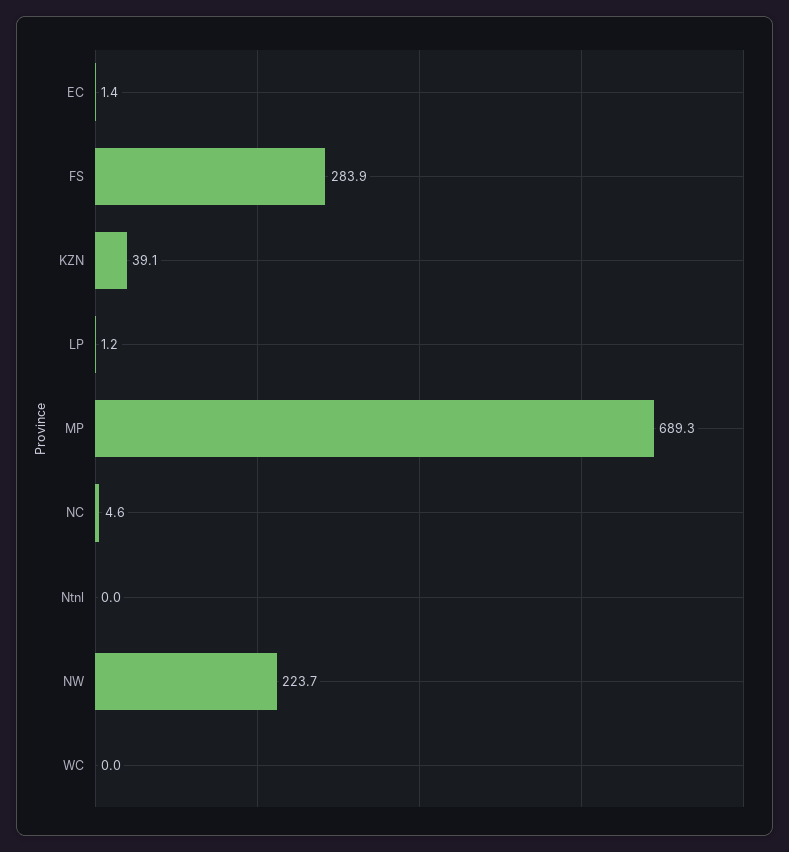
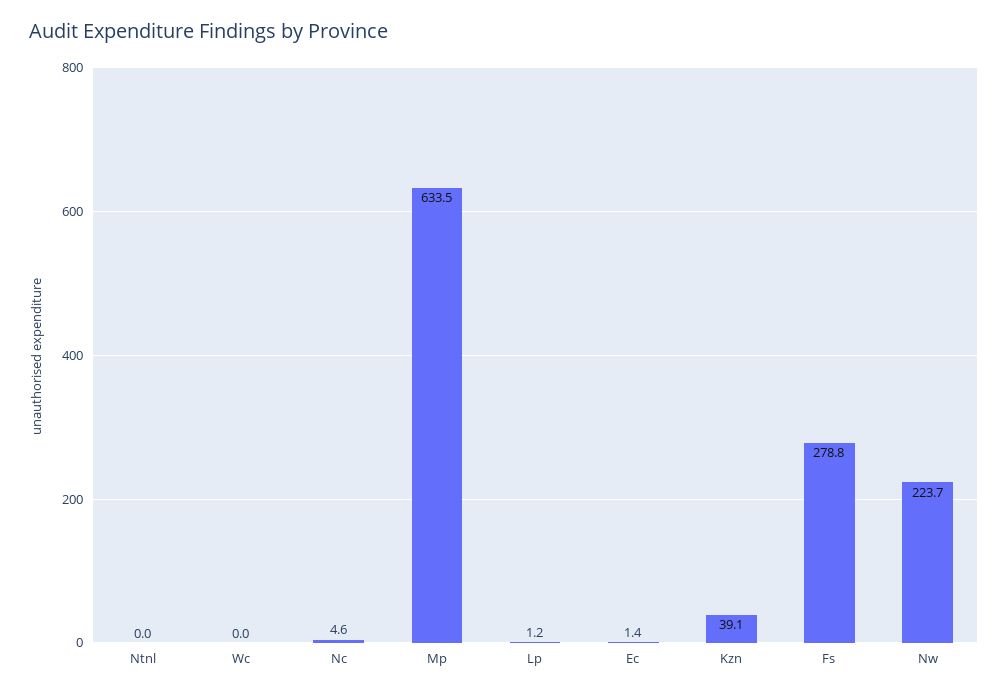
  {
    "EC": 1.4,
-   "FS": 283.9,
+   "FS": 278.8,
    "KZN": 39.1,
    "LP": 1.2,
-   "MP": 689.3,
+   "MP": 633.5,
    "NC": 4.6,
    "Ntnl": 0,
    "NW": 223.7,
    "WC": 0
  }

